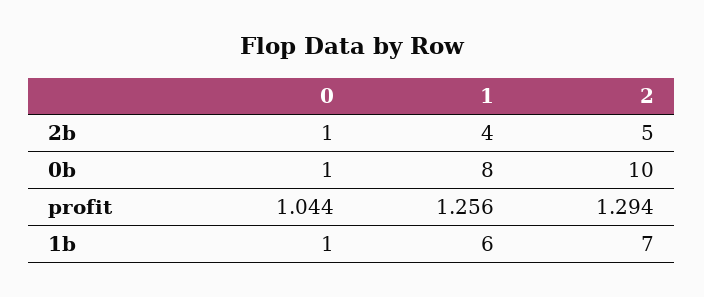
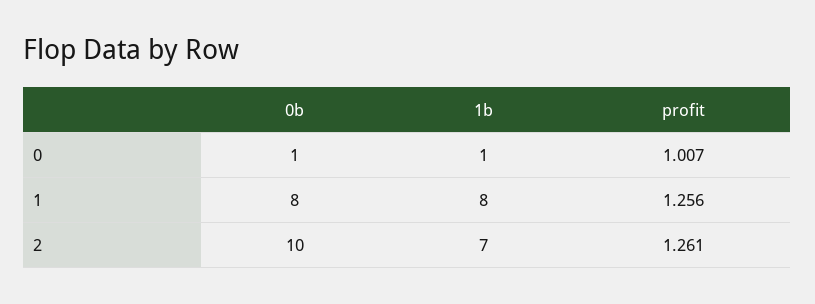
  {
    "0": {
-     "2b": 1,
      "0b": 1,
-     "profit": 1.044,
+     "profit": 1.007,
      "1b": 1
    },
    "1": {
-     "2b": 4,
      "0b": 8,
      "profit": 1.256,
-     "1b": 6
+     "1b": 8
    },
    "2": {
-     "2b": 5,
      "0b": 10,
-     "profit": 1.294,
+     "profit": 1.261,
      "1b": 7
    }
  }

